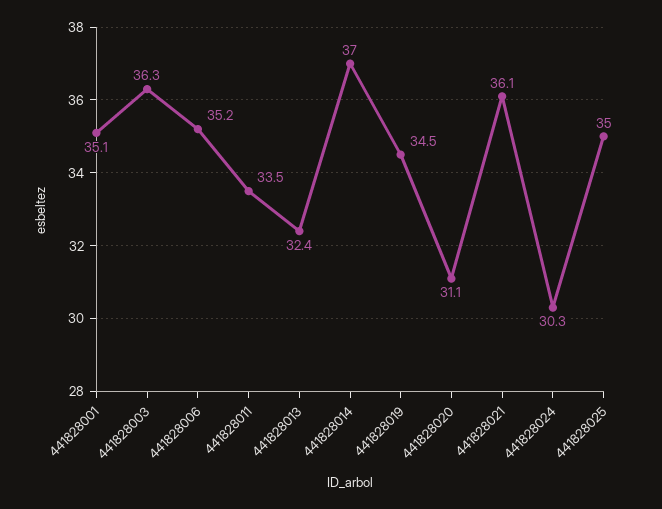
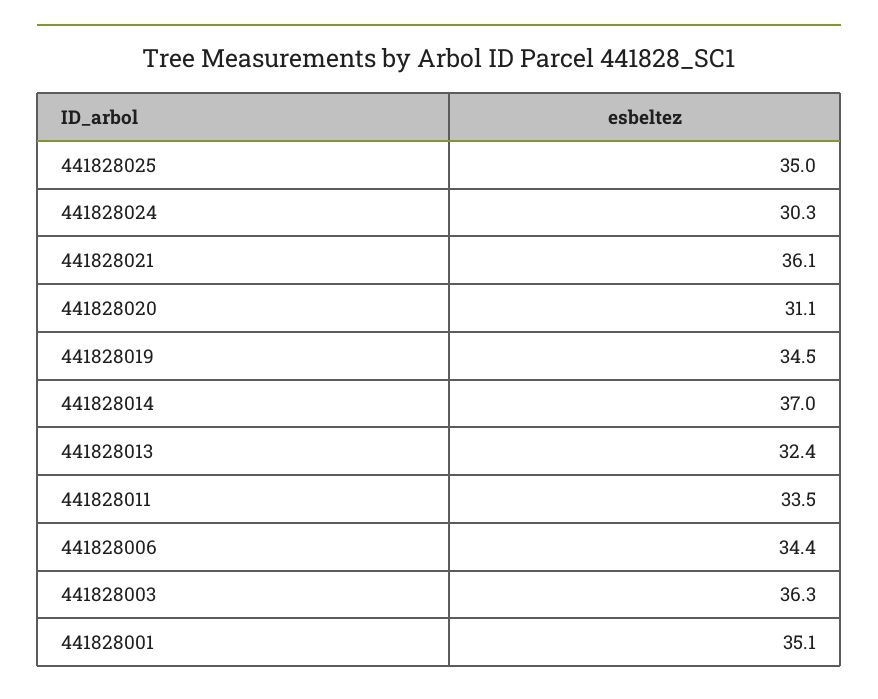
  {
    "441828001": 35.1,
    "441828003": 36.3,
-   "441828006": 35.2,
+   "441828006": 34.4,
    "441828011": 33.5,
    "441828013": 32.4,
    "441828014": 37,
    "441828019": 34.5,
    "441828020": 31.1,
    "441828021": 36.1,
    "441828024": 30.3,
    "441828025": 35
  }

